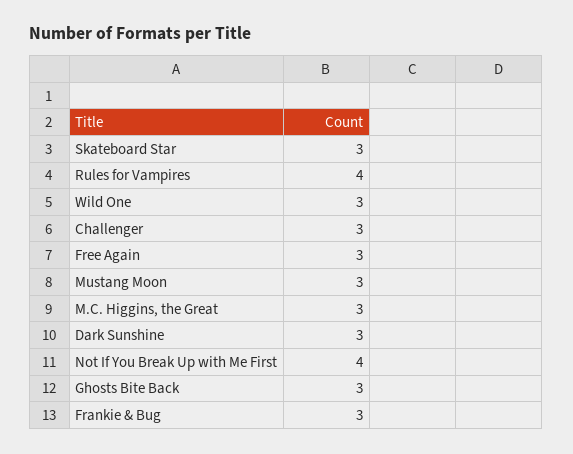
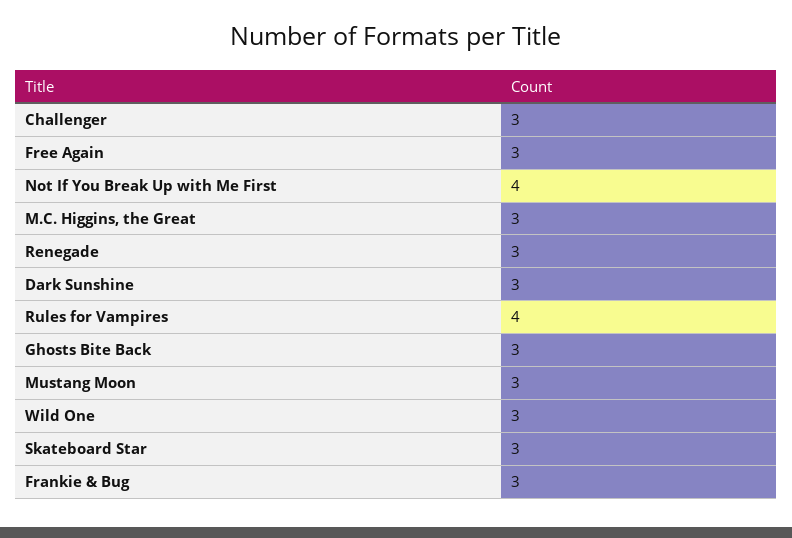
  {
    "Skateboard Star": 3,
    "Rules for Vampires": 4,
    "Wild One": 3,
    "Challenger": 3,
    "Free Again": 3,
    "Mustang Moon": 3,
    "M.C. Higgins, the Great": 3,
    "Dark Sunshine": 3,
    "Not If You Break Up with Me First": 4,
    "Ghosts Bite Back": 3,
-   "Frankie & Bug": 3
+   "Frankie & Bug": 3,
+   "Renegade": 3
  }

